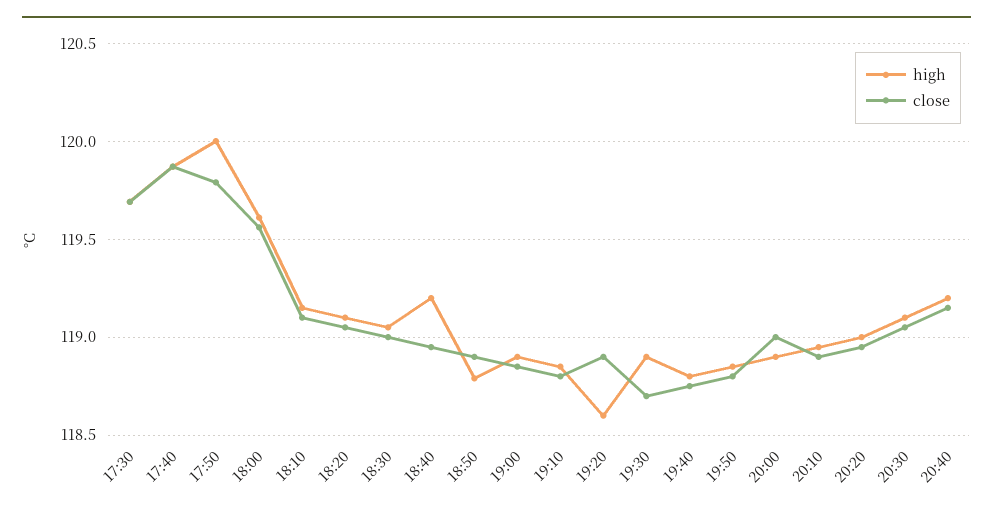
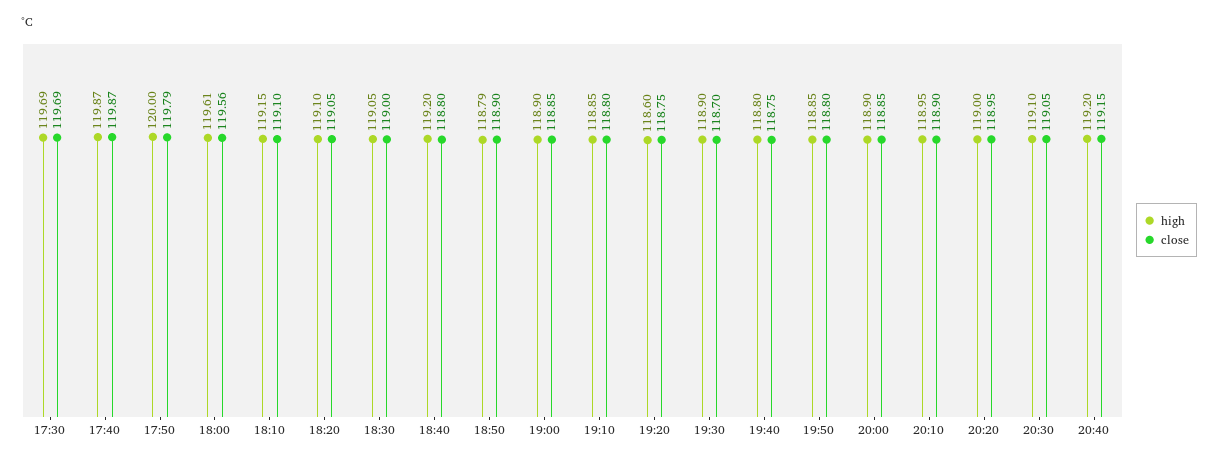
  {
    "high": {
      "17:30": 119.69,
      "17:40": 119.87,
      "17:50": 120,
      "18:00": 119.61,
      "18:10": 119.15,
      "18:20": 119.1,
      "18:30": 119.05,
      "18:40": 119.2,
      "18:50": 118.79,
      "19:00": 118.9,
      "19:10": 118.85,
      "19:20": 118.6,
      "19:30": 118.9,
      "19:40": 118.8,
      "19:50": 118.85,
      "20:00": 118.9,
      "20:10": 118.95,
      "20:20": 119,
      "20:30": 119.1,
      "20:40": 119.2
    },
    "close": {
      "17:30": 119.69,
      "17:40": 119.87,
      "17:50": 119.79,
      "18:00": 119.56,
      "18:10": 119.1,
      "18:20": 119.05,
      "18:30": 119,
-     "18:40": 118.95,
+     "18:40": 118.8,
      "18:50": 118.9,
      "19:00": 118.85,
      "19:10": 118.8,
-     "19:20": 118.9,
+     "19:20": 118.75,
      "19:30": 118.7,
      "19:40": 118.75,
      "19:50": 118.8,
-     "20:00": 119,
+     "20:00": 118.85,
      "20:10": 118.9,
      "20:20": 118.95,
      "20:30": 119.05,
      "20:40": 119.15
    }
  }

